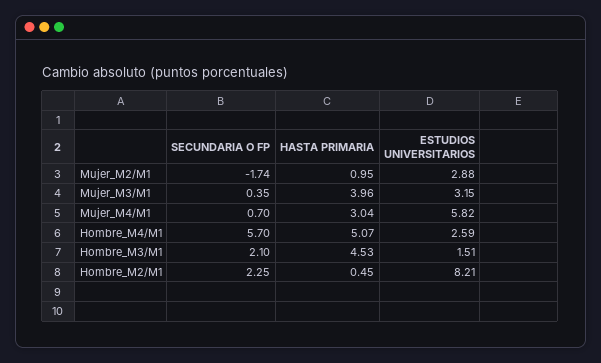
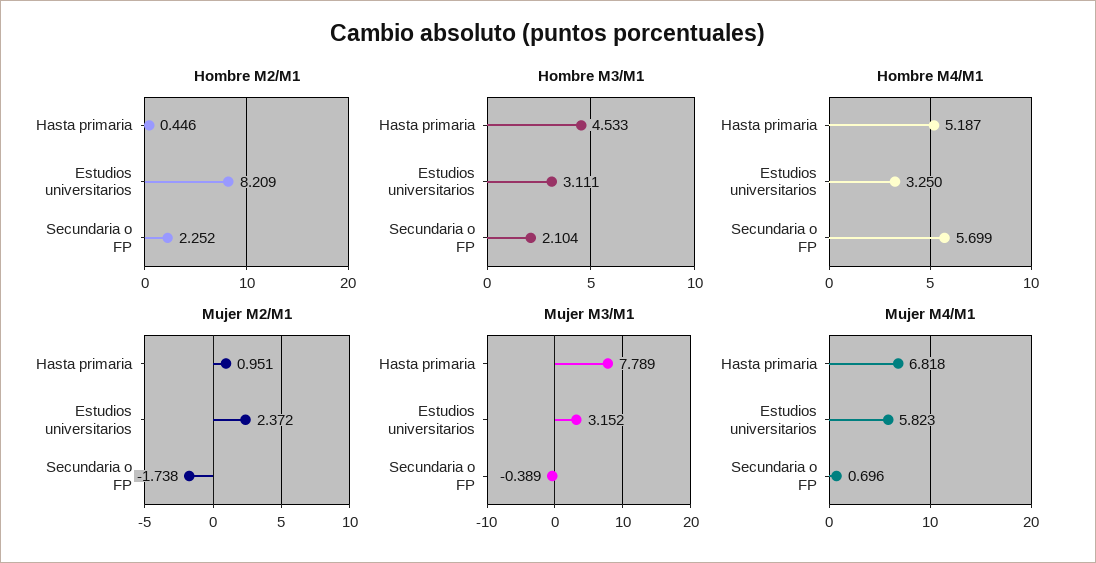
  {
    "Mujer_M2/M1": {
      "SECUNDARIA O FP": -1.738,
      "HASTA PRIMARIA": 0.951,
-     "ESTUDIOS UNIVERSITARIOS": 2.88
+     "ESTUDIOS UNIVERSITARIOS": 2.372
    },
    "Mujer_M3/M1": {
-     "SECUNDARIA O FP": 0.35,
+     "SECUNDARIA O FP": -0.389,
-     "HASTA PRIMARIA": 3.96,
+     "HASTA PRIMARIA": 7.789,
      "ESTUDIOS UNIVERSITARIOS": 3.152
    },
    "Mujer_M4/M1": {
      "SECUNDARIA O FP": 0.696,
-     "HASTA PRIMARIA": 3.04,
+     "HASTA PRIMARIA": 6.818,
      "ESTUDIOS UNIVERSITARIOS": 5.823
    },
    "Hombre_M4/M1": {
      "SECUNDARIA O FP": 5.699,
-     "HASTA PRIMARIA": 5.07,
+     "HASTA PRIMARIA": 5.187,
-     "ESTUDIOS UNIVERSITARIOS": 2.59
+     "ESTUDIOS UNIVERSITARIOS": 3.25
    },
    "Hombre_M3/M1": {
      "SECUNDARIA O FP": 2.104,
      "HASTA PRIMARIA": 4.533,
-     "ESTUDIOS UNIVERSITARIOS": 1.51
+     "ESTUDIOS UNIVERSITARIOS": 3.111
    },
    "Hombre_M2/M1": {
      "SECUNDARIA O FP": 2.252,
      "HASTA PRIMARIA": 0.446,
      "ESTUDIOS UNIVERSITARIOS": 8.209
    }
  }

